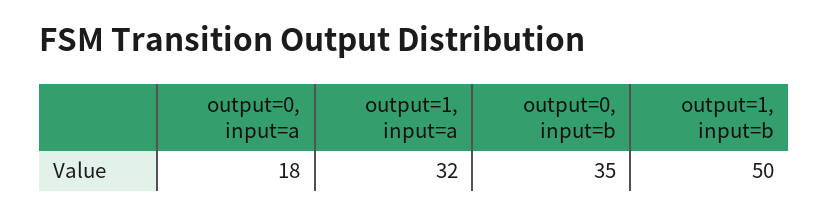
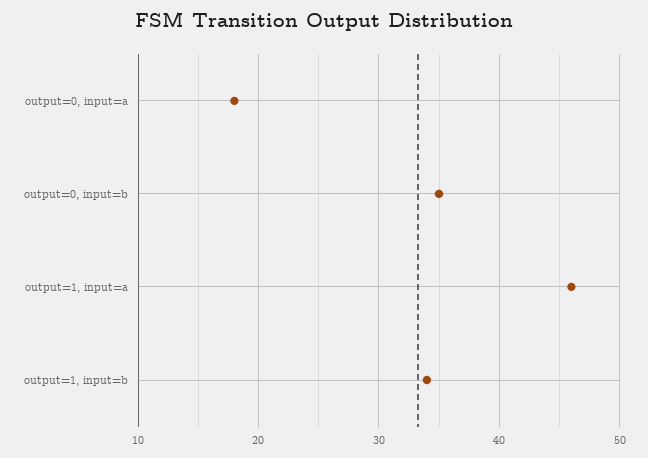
  {
    "output=0, input=a": 18,
-   "output=1, input=a": 32,
+   "output=1, input=a": 46,
    "output=0, input=b": 35,
-   "output=1, input=b": 50
+   "output=1, input=b": 34
  }

